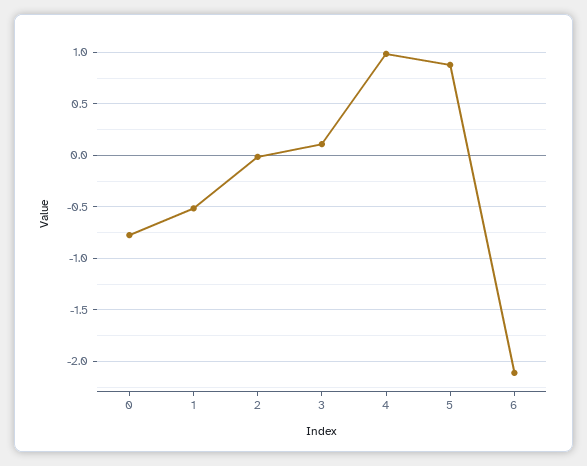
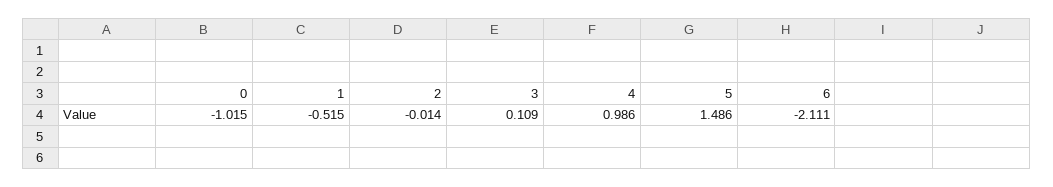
  {
-   "0": -0.8,
+   "0": -1.015,
    "1": -0.515,
    "2": -0.014,
    "3": 0.109,
    "4": 0.986,
-   "5": 0.9,
+   "5": 1.486,
    "6": -2.111
  }

